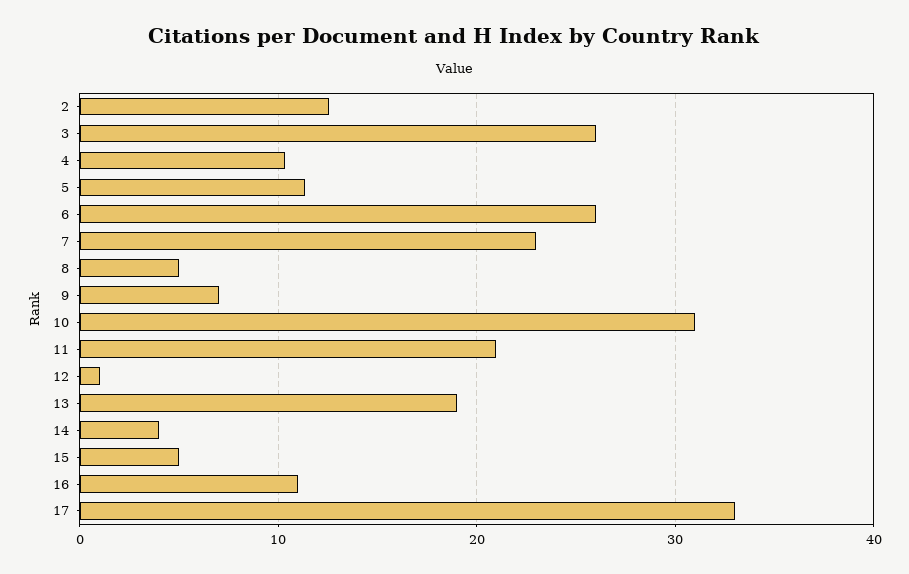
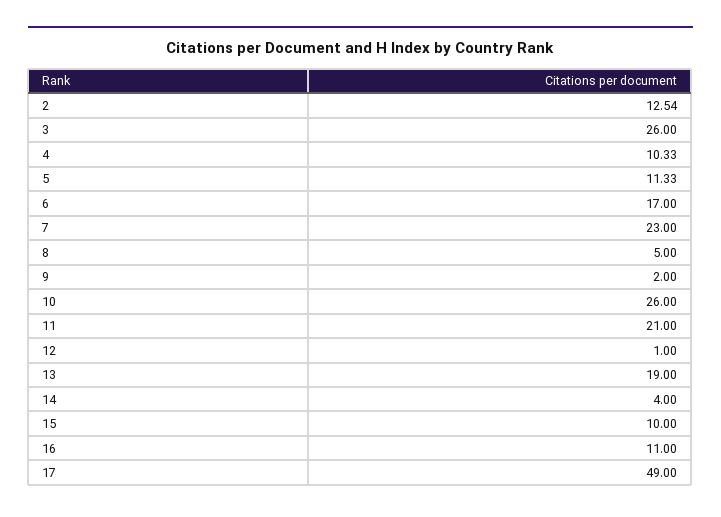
  {
    "2": 12.54,
    "3": 26,
    "4": 10.33,
    "5": 11.33,
-   "6": 26,
+   "6": 17,
    "7": 23,
    "8": 5,
-   "9": 7,
+   "9": 2,
-   "10": 31,
+   "10": 26,
    "11": 21,
    "12": 1,
    "13": 19,
    "14": 4,
-   "15": 5,
+   "15": 10,
    "16": 11,
-   "17": 33
+   "17": 49
  }

